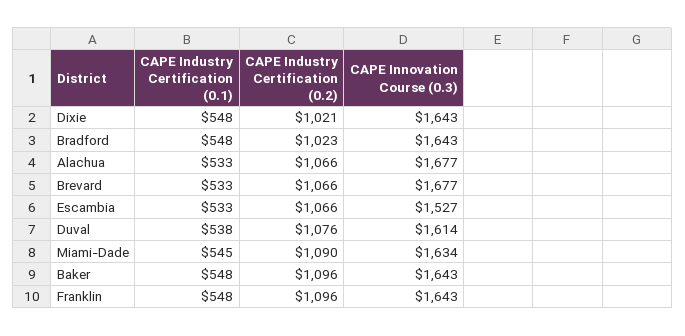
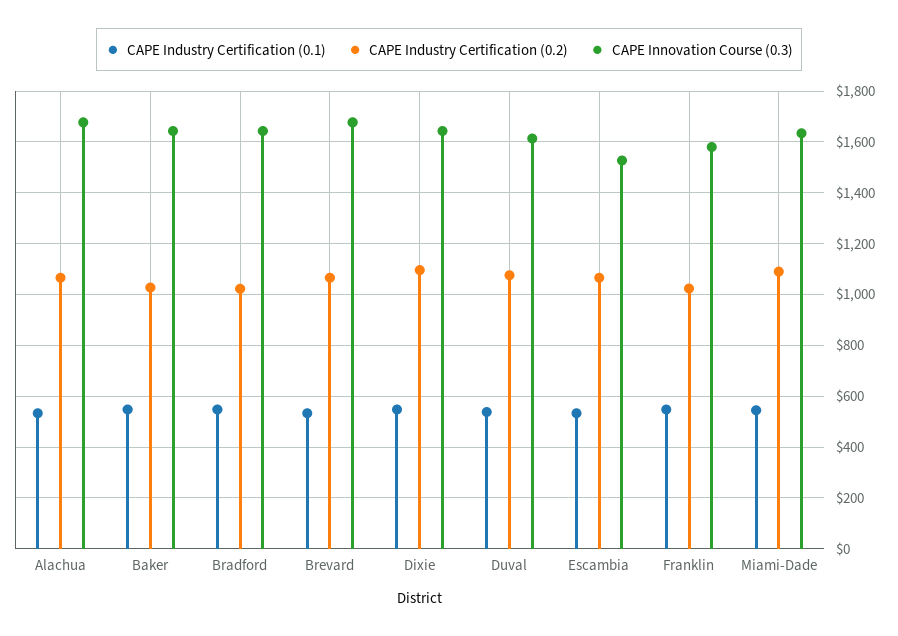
  {
    "CAPE Industry Certification (0.1)": {
      "Dixie": 548,
      "Bradford": 548,
      "Alachua": 533,
      "Brevard": 533,
      "Escambia": 533,
      "Duval": 538,
      "Miami-Dade": 545,
      "Baker": 548,
      "Franklin": 548
    },
    "CAPE Industry Certification (0.2)": {
-     "Dixie": 1021,
+     "Dixie": 1100,
      "Bradford": 1023,
      "Alachua": 1066,
      "Brevard": 1066,
      "Escambia": 1066,
      "Duval": 1076,
      "Miami-Dade": 1090,
-     "Baker": 1096,
+     "Baker": 1025,
-     "Franklin": 1096
+     "Franklin": 1025
    },
    "CAPE Innovation Course (0.3)": {
      "Dixie": 1643,
      "Bradford": 1643,
      "Alachua": 1677,
      "Brevard": 1677,
      "Escambia": 1527,
      "Duval": 1614,
      "Miami-Dade": 1634,
      "Baker": 1643,
-     "Franklin": 1643
+     "Franklin": 1575
    }
  }

